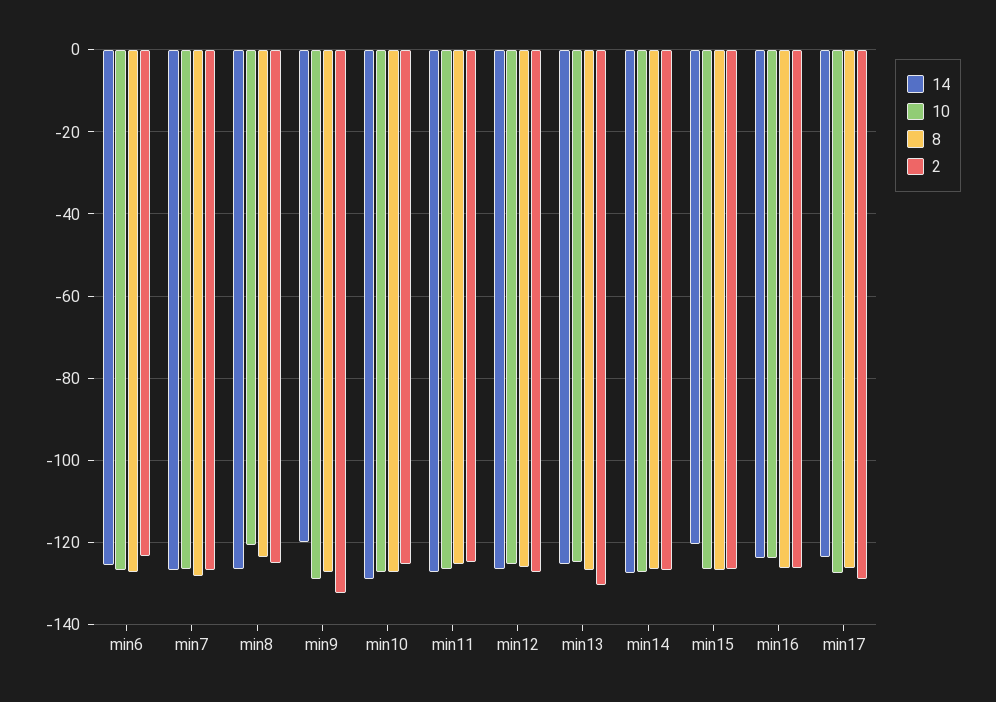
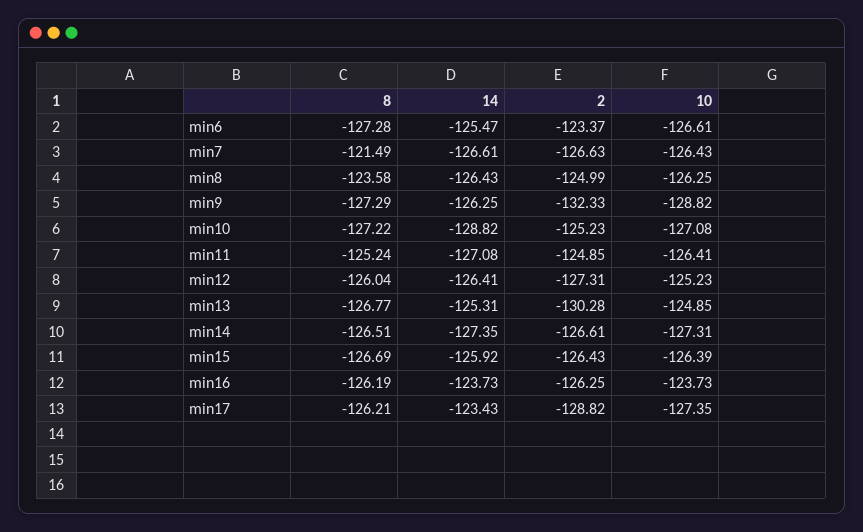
  {
    "14": {
      "min6": -125.47,
      "min7": -126.61,
      "min8": -126.43,
-     "min9": -120,
+     "min9": -126.25,
      "min10": -128.82,
      "min11": -127.08,
      "min12": -126.41,
      "min13": -125.31,
      "min14": -127.35,
-     "min15": -120,
+     "min15": -125.92,
      "min16": -123.73,
      "min17": -123.43
    },
    "10": {
      "min6": -126.61,
      "min7": -126.43,
-     "min8": -120,
+     "min8": -126.25,
      "min9": -128.82,
      "min10": -127.08,
      "min11": -126.41,
      "min12": -125.23,
      "min13": -124.85,
      "min14": -127.31,
      "min15": -126.39,
      "min16": -123.73,
      "min17": -127.35
    },
    "8": {
      "min6": -127.28,
-     "min7": -128,
+     "min7": -121.49,
      "min8": -123.58,
      "min9": -127.29,
      "min10": -127.22,
      "min11": -125.24,
      "min12": -126.04,
      "min13": -126.77,
      "min14": -126.51,
      "min15": -126.69,
      "min16": -126.19,
      "min17": -126.21
    },
    "2": {
      "min6": -123.37,
      "min7": -126.63,
      "min8": -124.99,
      "min9": -132.33,
      "min10": -125.23,
      "min11": -124.85,
      "min12": -127.31,
      "min13": -130.28,
      "min14": -126.61,
      "min15": -126.43,
      "min16": -126.25,
      "min17": -128.82
    }
  }

